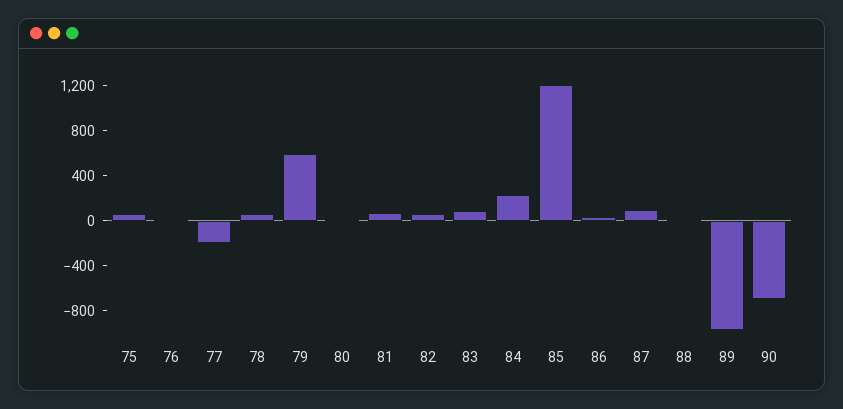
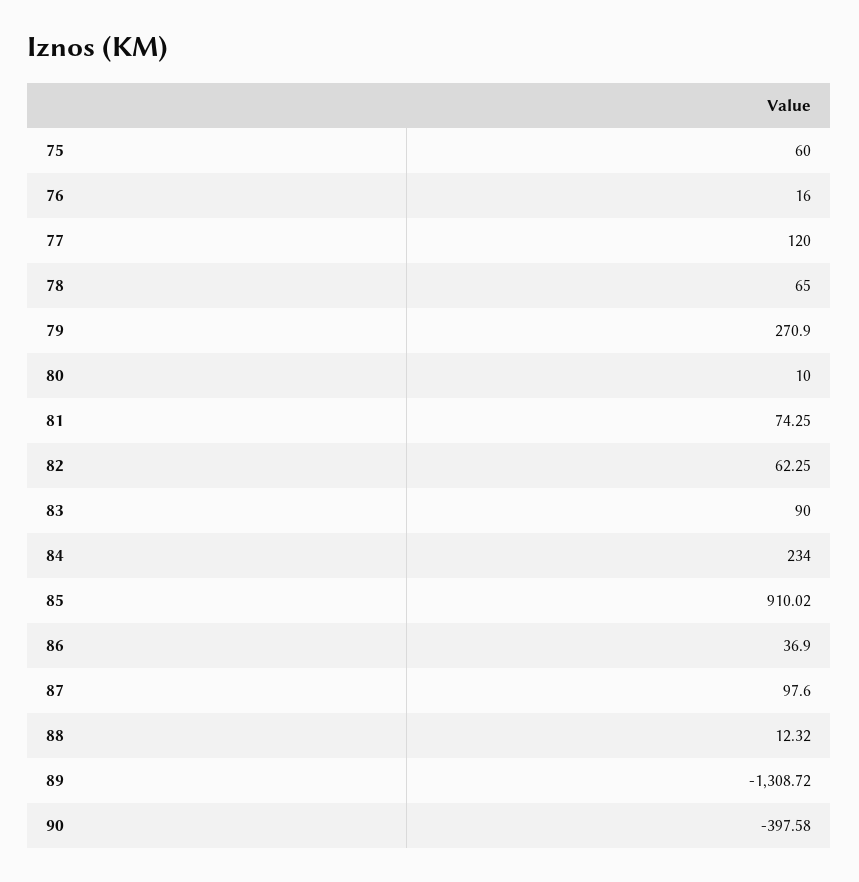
  {
    "75": 60,
    "76": 16,
-   "77": -200,
+   "77": 120,
    "78": 65,
-   "79": 600,
+   "79": 270.9,
    "80": 10,
    "81": 74.25,
    "82": 62.25,
    "83": 90,
    "84": 234,
-   "85": 1200,
+   "85": 910.02,
    "86": 36.9,
    "87": 97.6,
    "88": 12.32,
-   "89": -1000,
+   "89": -1308.72,
-   "90": -700
+   "90": -397.58
  }

